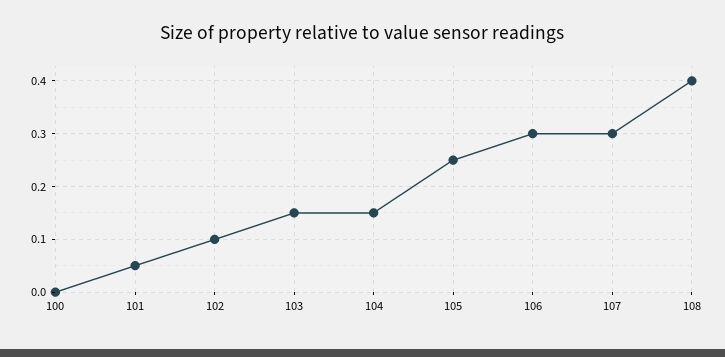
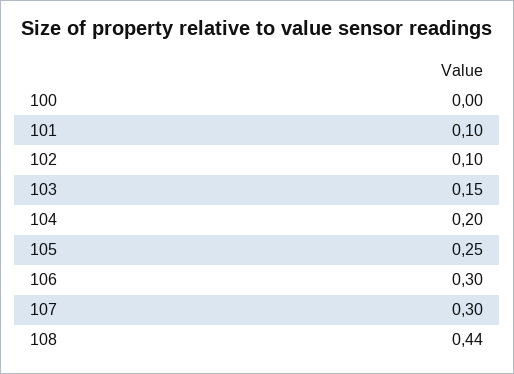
  {
    "100": 0,
-   "101": 0.05,
+   "101": 0.1,
    "102": 0.1,
    "103": 0.15,
-   "104": 0.15,
+   "104": 0.2,
    "105": 0.25,
    "106": 0.3,
    "107": 0.3,
-   "108": 0.4
+   "108": 0.44
  }

